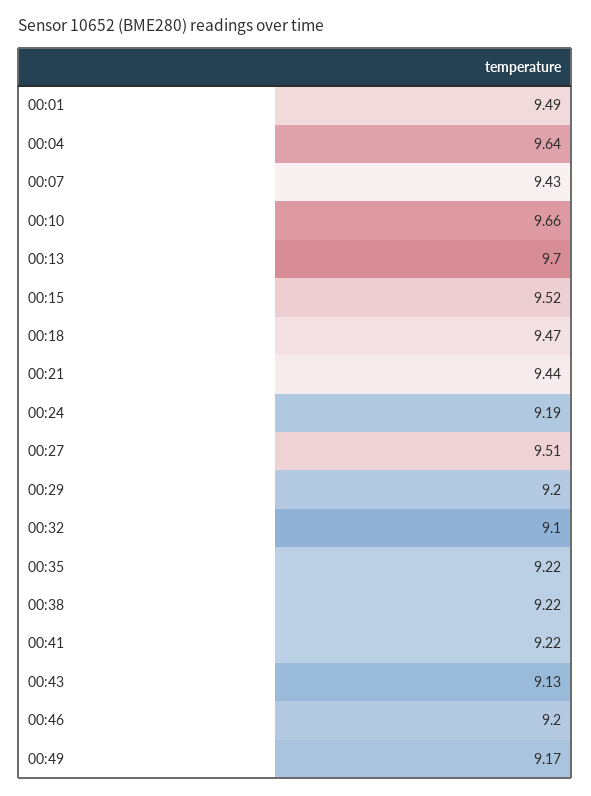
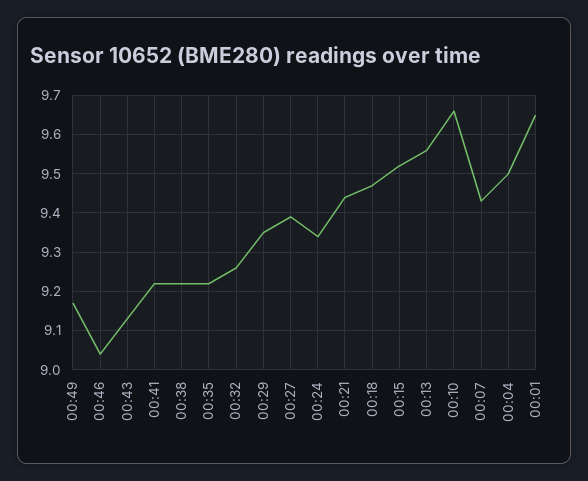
  {
-   "00:01": 9.49,
+   "00:01": 9.65,
-   "00:04": 9.64,
+   "00:04": 9.5,
    "00:07": 9.43,
    "00:10": 9.66,
-   "00:13": 9.7,
+   "00:13": 9.55,
    "00:15": 9.52,
    "00:18": 9.47,
    "00:21": 9.44,
-   "00:24": 9.19,
+   "00:24": 9.35,
-   "00:27": 9.51,
+   "00:27": 9.4,
-   "00:29": 9.2,
+   "00:29": 9.35,
-   "00:32": 9.1,
+   "00:32": 9.25,
    "00:35": 9.22,
    "00:38": 9.22,
    "00:41": 9.22,
    "00:43": 9.13,
-   "00:46": 9.2,
+   "00:46": 9.05,
    "00:49": 9.17
  }

